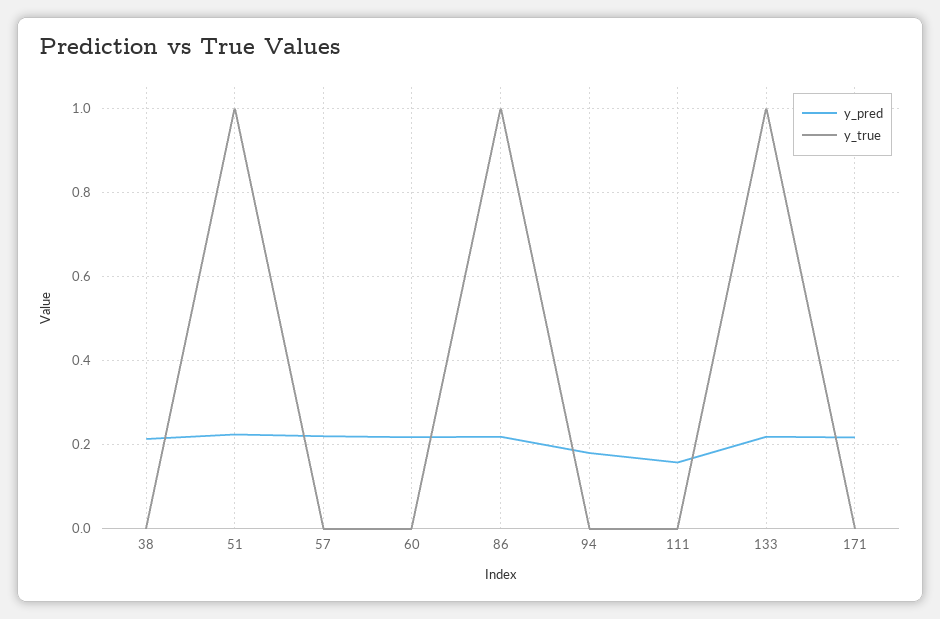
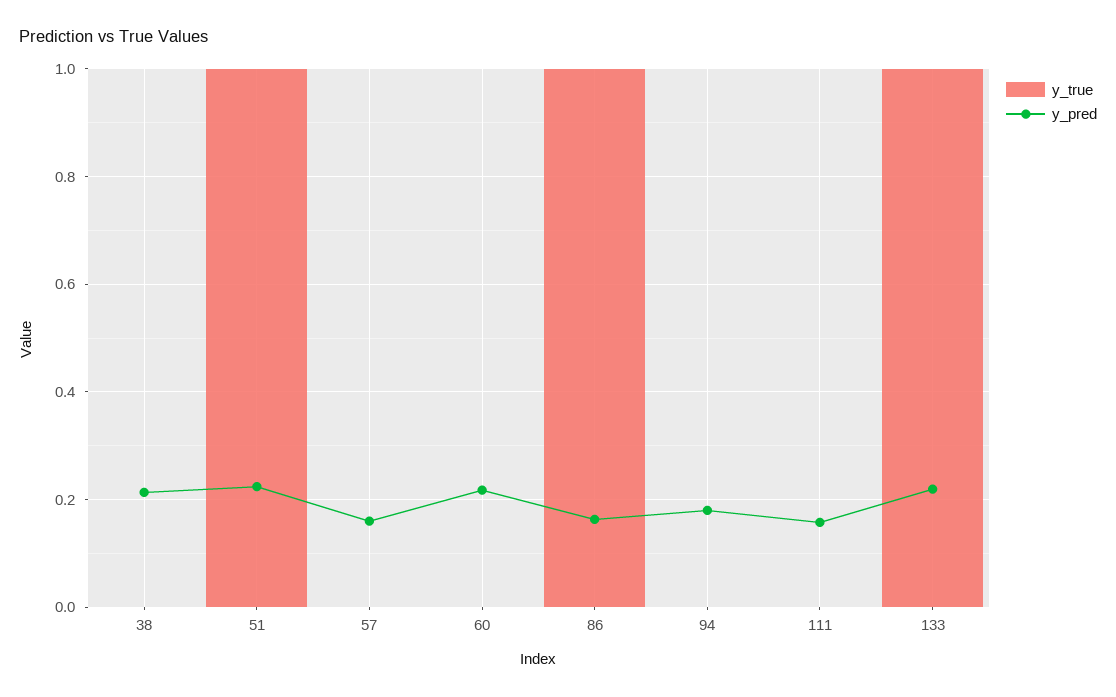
  {
    "y_pred": {
      "38": 0.22,
      "51": 0.22,
-     "57": 0.22,
+     "57": 0.16,
      "60": 0.22,
-     "86": 0.22,
+     "86": 0.16,
      "94": 0.18,
      "111": 0.16,
-     "133": 0.22,
+     "133": 0.22
-     "171": 0.22
    },
    "y_true": {
      "38": 0,
      "51": 1,
      "57": 0,
      "60": 0,
      "86": 1,
      "94": 0,
      "111": 0,
-     "133": 1,
+     "133": 1
-     "171": 0
    }
  }

